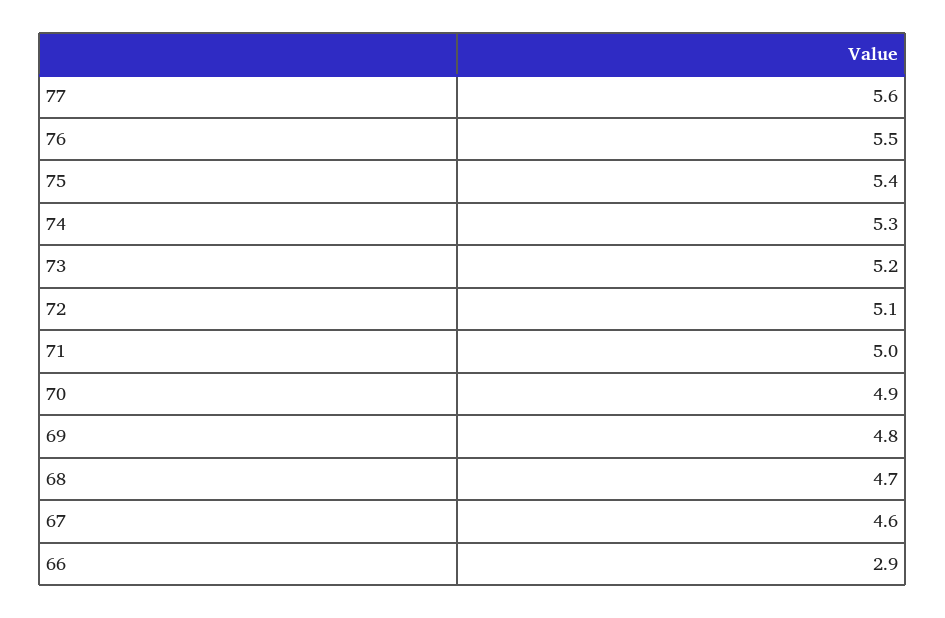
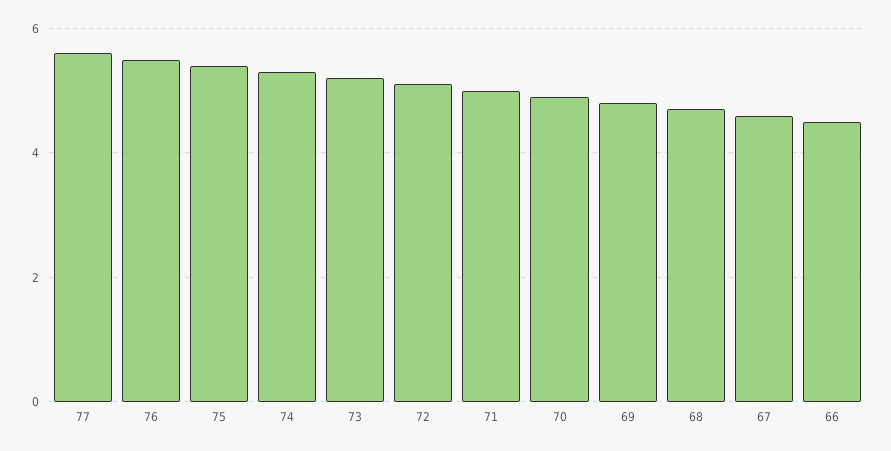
  {
    "77": 5.6,
    "76": 5.5,
    "75": 5.4,
    "74": 5.3,
    "73": 5.2,
    "72": 5.1,
    "71": 5,
    "70": 4.9,
    "69": 4.8,
    "68": 4.7,
    "67": 4.6,
-   "66": 2.9
+   "66": 4.5
  }

